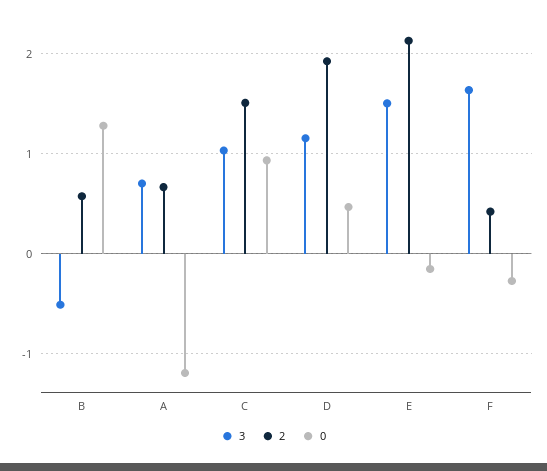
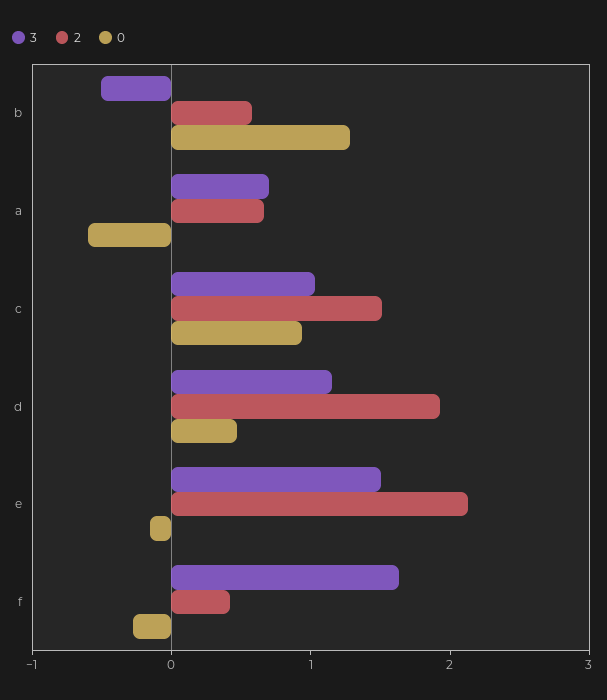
  {
    "3": {
      "B": -0.5,
      "A": 0.7,
      "C": 1,
      "D": 1.2,
      "E": 1.5,
      "F": 1.6
    },
    "2": {
      "B": 0.6,
      "A": 0.7,
      "C": 1.5,
      "D": 1.9,
      "E": 2.1,
      "F": 0.4
    },
    "0": {
      "B": 1.3,
-     "A": -1.2,
+     "A": -0.6,
      "C": 0.9,
      "D": 0.5,
      "E": -0.2,
      "F": -0.3
    }
  }

